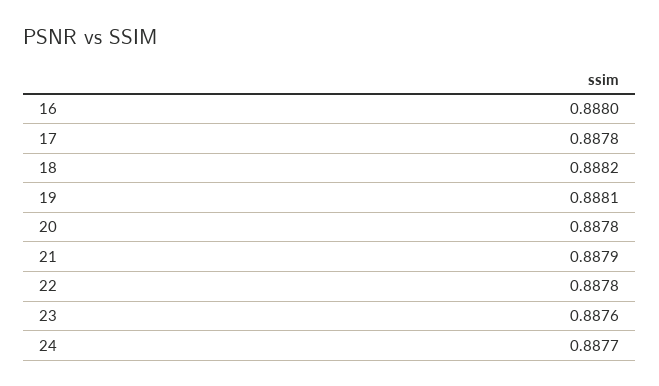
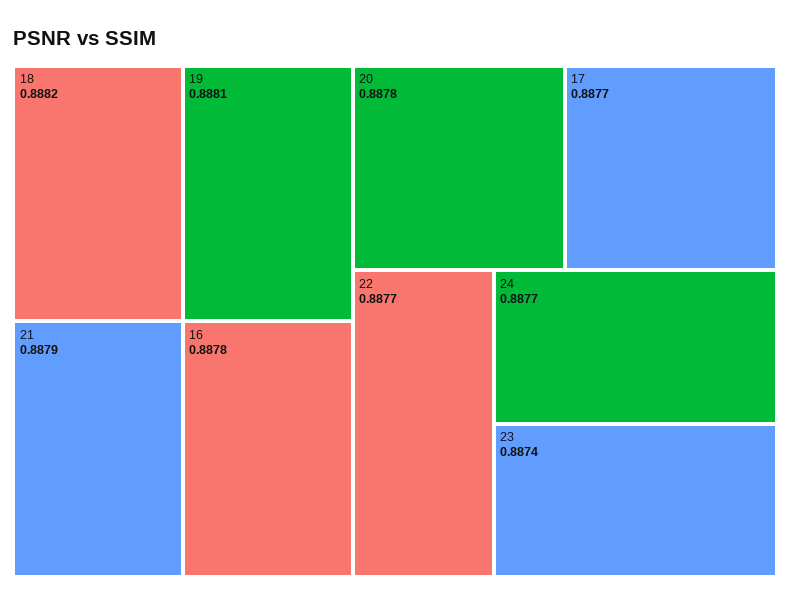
  {
-   "16": 0.888,
+   "16": 0.8878,
-   "17": 0.8878,
+   "17": 0.8877,
    "18": 0.8882,
    "19": 0.8881,
    "20": 0.8878,
    "21": 0.8879,
-   "22": 0.8878,
+   "22": 0.8877,
-   "23": 0.8876,
+   "23": 0.8874,
    "24": 0.8877
  }

